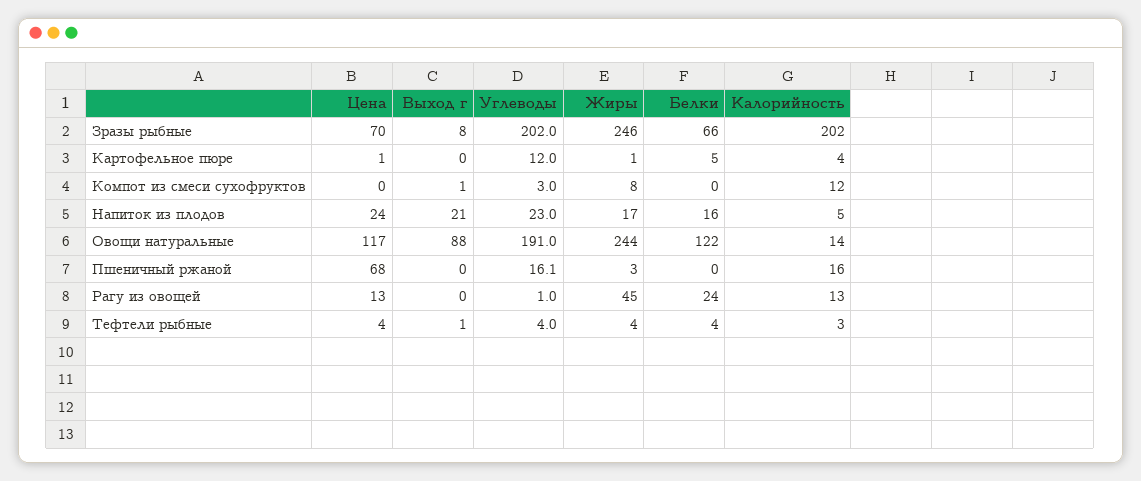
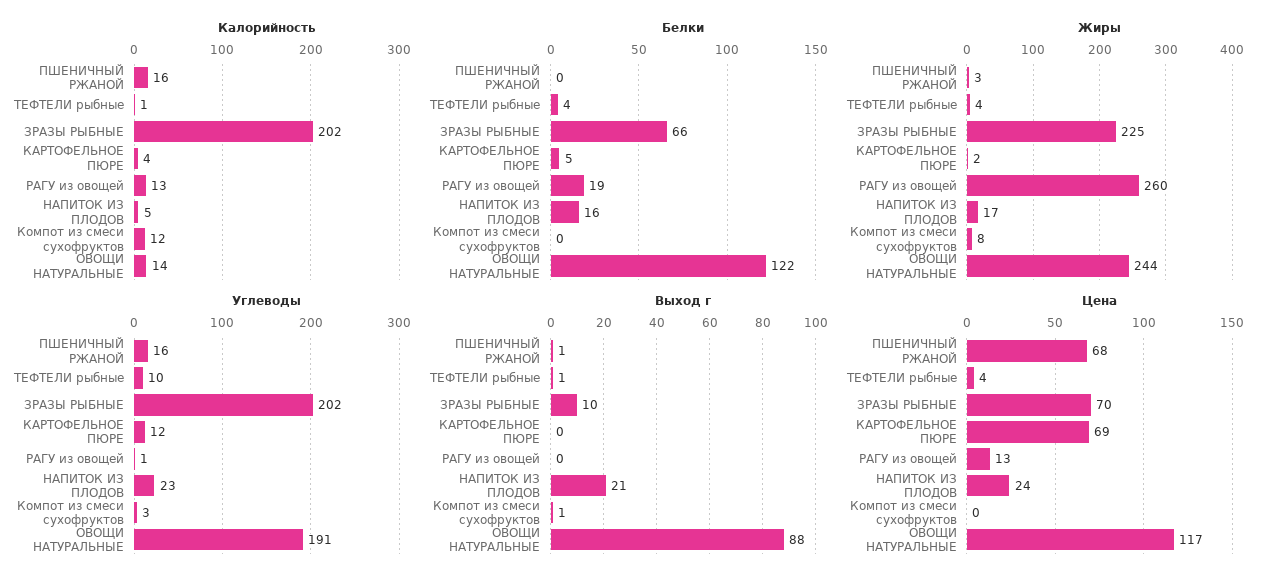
  {
    "Цена": {
      "Зразы рыбные": 70,
-     "Картофельное пюре": 1,
+     "Картофельное пюре": 69,
      "Компот из смеси сухофруктов": 0,
      "Напиток из плодов": 24,
      "Овощи натуральные": 117,
      "Пшеничный ржаной": 68,
      "Рагу из овощей": 13,
      "Тефтели рыбные": 4
    },
    "Выход г": {
-     "Зразы рыбные": 8,
+     "Зразы рыбные": 10,
      "Картофельное пюре": 0,
      "Компот из смеси сухофруктов": 1,
      "Напиток из плодов": 21,
      "Овощи натуральные": 88,
-     "Пшеничный ржаной": 0,
+     "Пшеничный ржаной": 1,
      "Рагу из овощей": 0,
      "Тефтели рыбные": 1
    },
    "Углеводы": {
      "Зразы рыбные": 202,
      "Картофельное пюре": 12,
      "Компот из смеси сухофруктов": 3,
      "Напиток из плодов": 23,
      "Овощи натуральные": 191,
      "Пшеничный ржаной": 16.1,
      "Рагу из овощей": 1,
-     "Тефтели рыбные": 4
+     "Тефтели рыбные": 10
    },
    "Жиры": {
-     "Зразы рыбные": 246,
+     "Зразы рыбные": 225,
-     "Картофельное пюре": 1,
+     "Картофельное пюре": 2,
      "Компот из смеси сухофруктов": 8,
      "Напиток из плодов": 17,
      "Овощи натуральные": 244,
      "Пшеничный ржаной": 3,
-     "Рагу из овощей": 45,
+     "Рагу из овощей": 260,
      "Тефтели рыбные": 4
    },
    "Белки": {
      "Зразы рыбные": 66,
      "Картофельное пюре": 5,
      "Компот из смеси сухофруктов": 0,
      "Напиток из плодов": 16,
      "Овощи натуральные": 122,
      "Пшеничный ржаной": 0,
-     "Рагу из овощей": 24,
+     "Рагу из овощей": 19,
      "Тефтели рыбные": 4
    },
    "Калорийность": {
      "Зразы рыбные": 202,
      "Картофельное пюре": 4,
      "Компот из смеси сухофруктов": 12,
      "Напиток из плодов": 5,
      "Овощи натуральные": 14,
      "Пшеничный ржаной": 16,
      "Рагу из овощей": 13,
-     "Тефтели рыбные": 3
+     "Тефтели рыбные": 1
    }
  }

